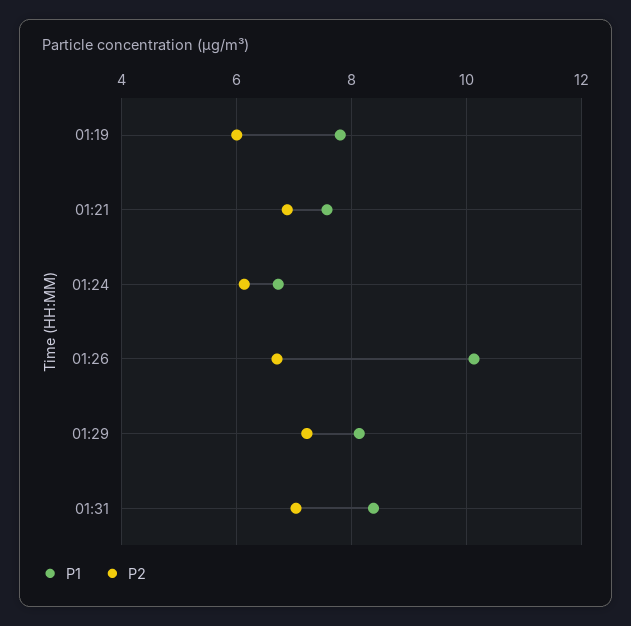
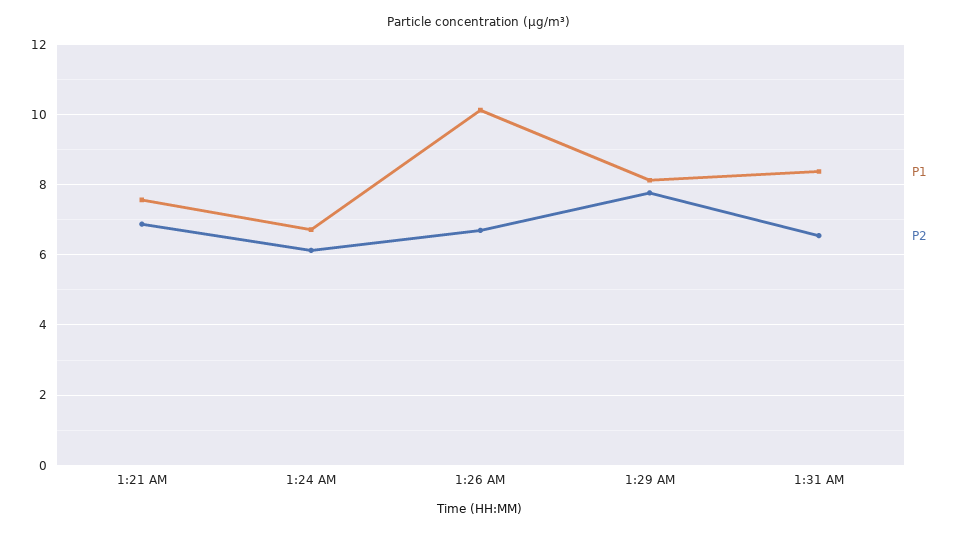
  {
    "P1": {
-     "01:19": 7.8,
      "01:21": 7.6,
      "01:24": 6.8,
      "01:26": 10.2,
      "01:29": 8.2,
      "01:31": 8.4
    },
    "P2": {
-     "01:19": 6,
      "01:21": 6.8,
      "01:24": 6.2,
      "01:26": 6.8,
-     "01:29": 7.2,
+     "01:29": 7.8,
-     "01:31": 7
+     "01:31": 6.6
    }
  }

